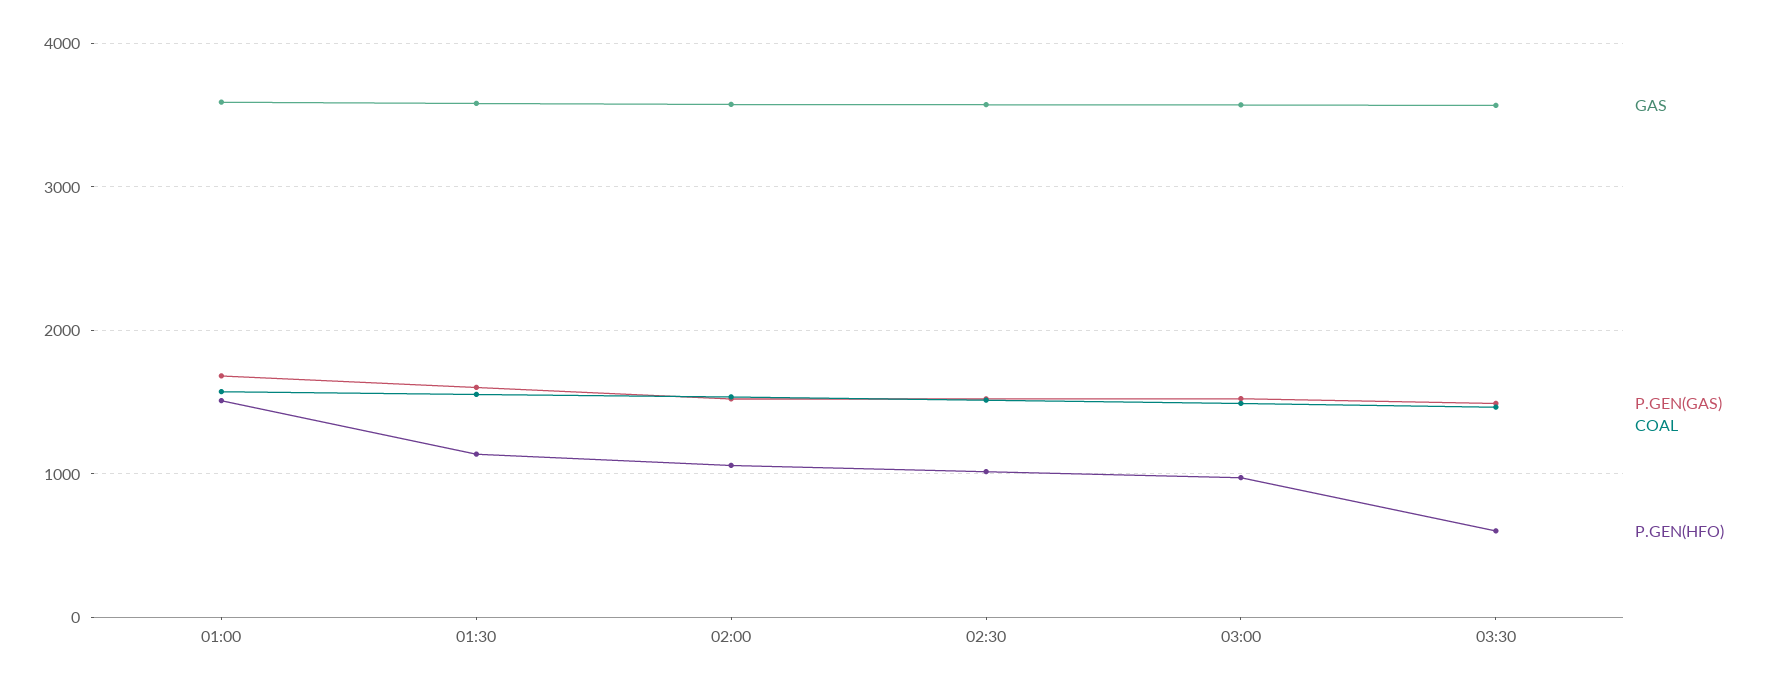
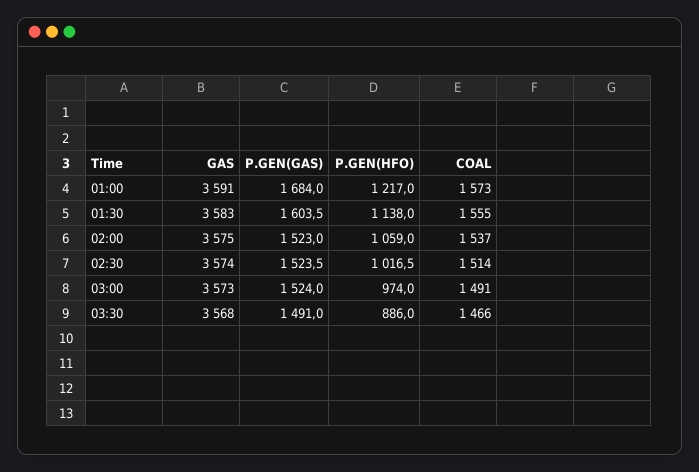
  {
    "GAS": {
      "01:00": 3591,
      "01:30": 3583,
      "02:00": 3575,
      "02:30": 3574,
      "03:00": 3573,
      "03:30": 3568
    },
    "P.GEN(GAS)": {
      "01:00": 1684,
      "01:30": 1603.5,
      "02:00": 1523,
      "02:30": 1523.5,
      "03:00": 1524,
      "03:30": 1491
    },
    "COAL": {
      "01:00": 1573,
      "01:30": 1555,
      "02:00": 1537,
      "02:30": 1514,
      "03:00": 1491,
      "03:30": 1466
    },
    "P.GEN(HFO)": {
-     "01:00": 1500,
+     "01:00": 1217,
      "01:30": 1138,
      "02:00": 1059,
      "02:30": 1016.5,
      "03:00": 974,
-     "03:30": 600
+     "03:30": 886
    }
  }

